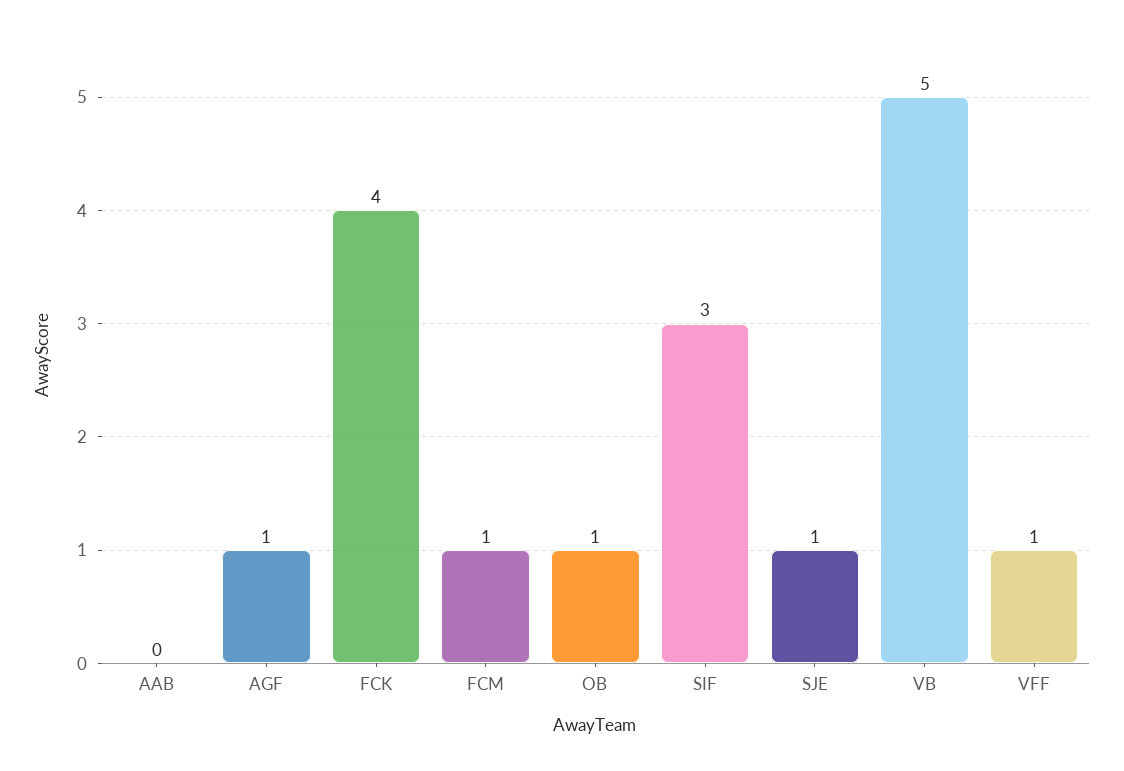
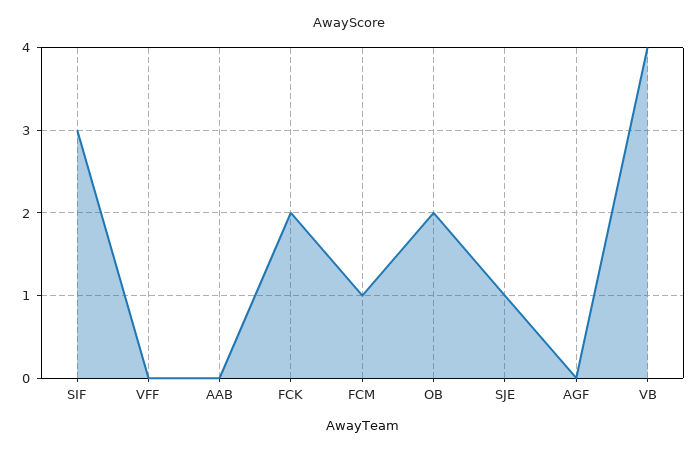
  {
    "AAB": 0,
-   "AGF": 1,
+   "AGF": 0,
-   "FCK": 4,
+   "FCK": 2,
    "FCM": 1,
-   "OB": 1,
+   "OB": 2,
    "SIF": 3,
    "SJE": 1,
-   "VB": 5,
+   "VB": 4,
-   "VFF": 1
+   "VFF": 0
  }

